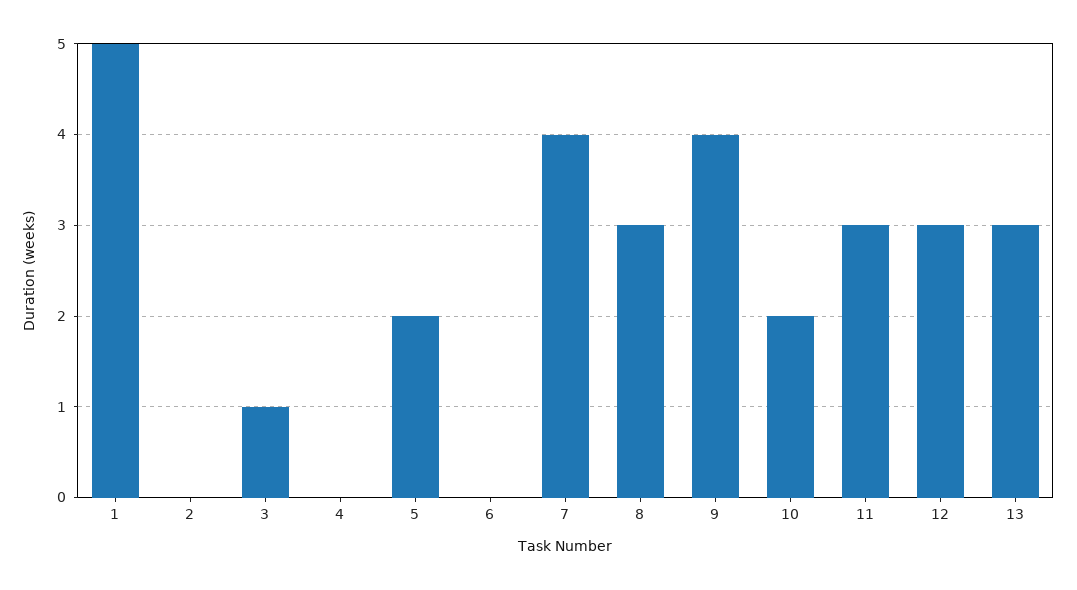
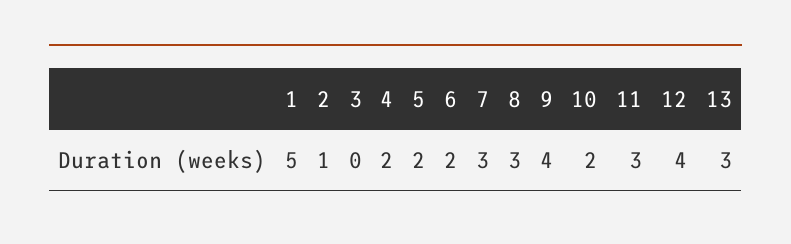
  {
    "1": 5,
-   "2": 0,
+   "2": 1,
-   "3": 1,
+   "3": 0,
-   "4": 0,
+   "4": 2,
    "5": 2,
-   "6": 0,
+   "6": 2,
-   "7": 4,
+   "7": 3,
    "8": 3,
    "9": 4,
    "10": 2,
    "11": 3,
-   "12": 3,
+   "12": 4,
    "13": 3
  }

